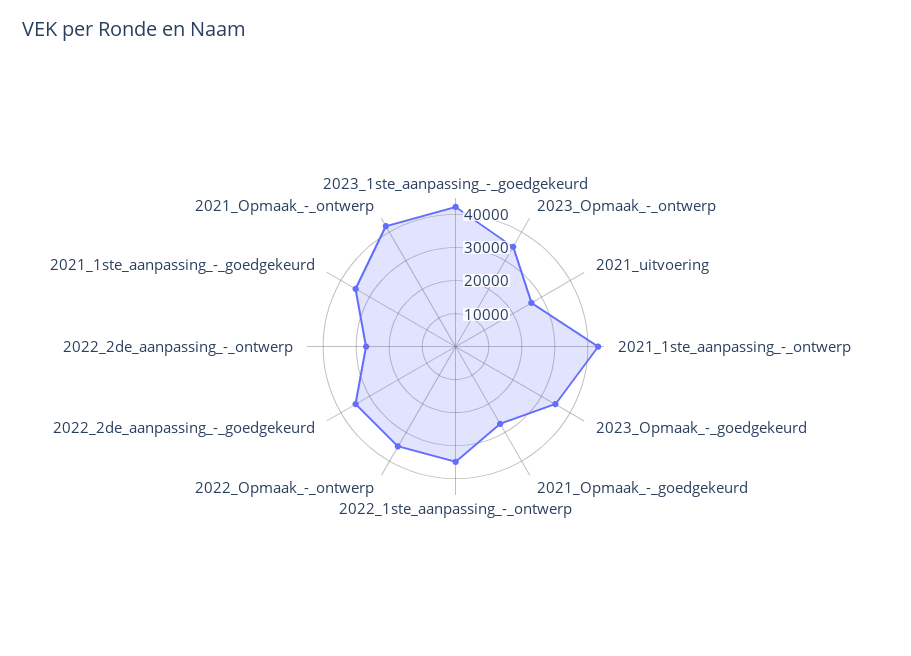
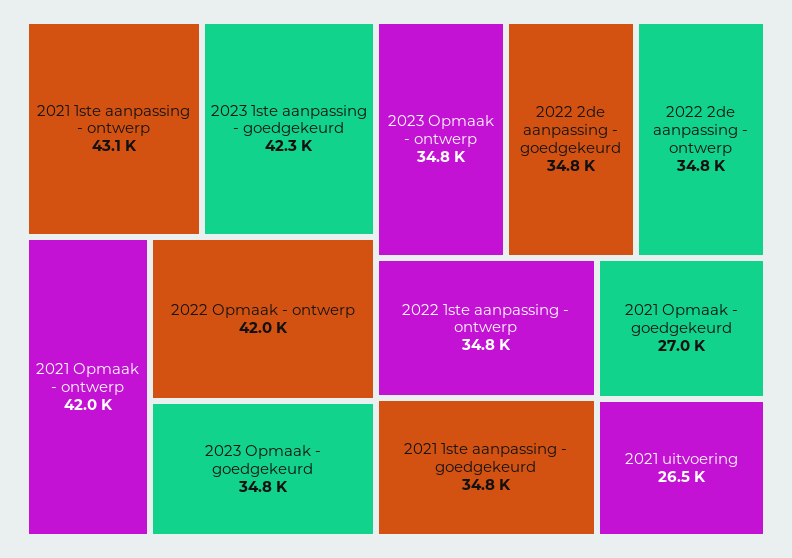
  {
    "2023_1ste_aanpassing_-_goedgekeurd": 42300,
    "2023_Opmaak_-_ontwerp": 34800,
    "2021_uitvoering": 26500,
    "2021_1ste_aanpassing_-_ontwerp": 43100,
    "2023_Opmaak_-_goedgekeurd": 34800,
    "2021_Opmaak_-_goedgekeurd": 27000,
    "2022_1ste_aanpassing_-_ontwerp": 34800,
-   "2022_Opmaak_-_ontwerp": 35000,
+   "2022_Opmaak_-_ontwerp": 42000,
    "2022_2de_aanpassing_-_goedgekeurd": 34800,
-   "2022_2de_aanpassing_-_ontwerp": 27500,
+   "2022_2de_aanpassing_-_ontwerp": 34800,
    "2021_1ste_aanpassing_-_goedgekeurd": 34800,
    "2021_Opmaak_-_ontwerp": 42000
  }

